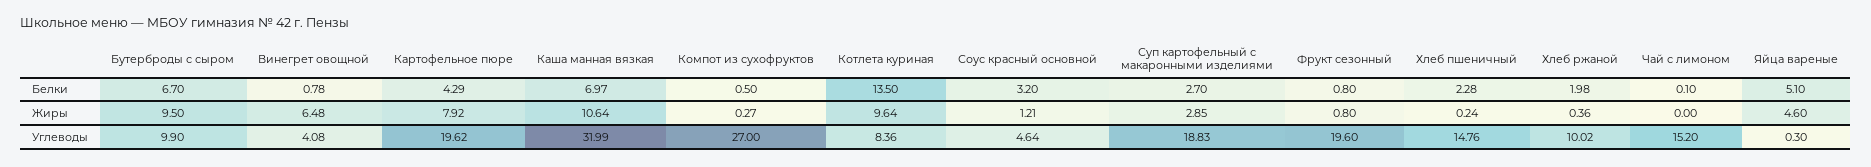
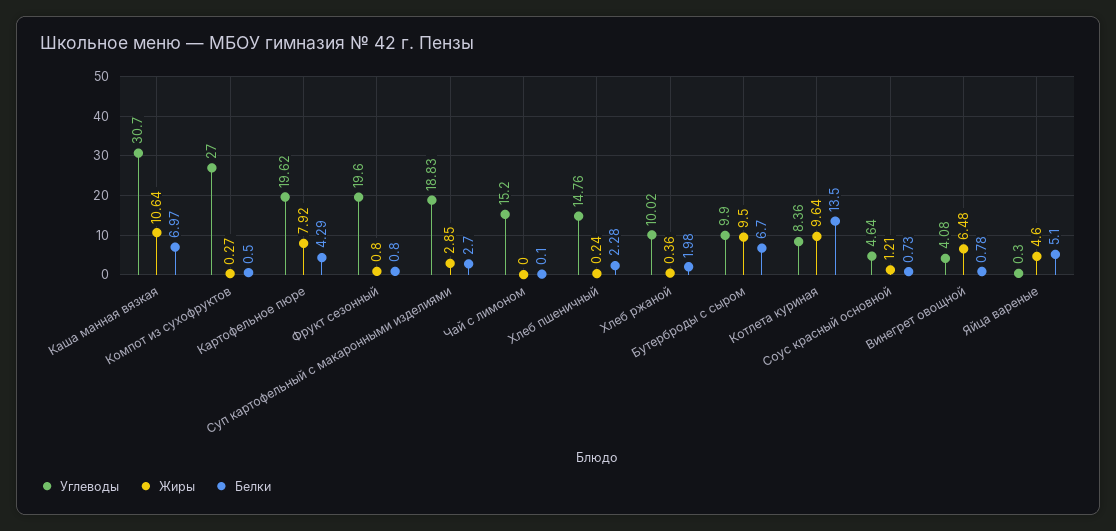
  {
    "Белки": {
      "Бутерброды с сыром": 6.7,
      "Винегрет овощной": 0.78,
      "Картофельное пюре": 4.29,
      "Каша манная вязкая": 6.97,
      "Компот из сухофруктов": 0.5,
      "Котлета куриная": 13.5,
-     "Соус красный основной": 3.2,
+     "Соус красный основной": 0.73,
      "Суп картофельный с макаронными изделиями": 2.7,
      "Фрукт сезонный": 0.8,
      "Хлеб пшеничный": 2.28,
      "Хлеб ржаной": 1.98,
      "Чай с лимоном": 0.1,
      "Яйца вареные": 5.1
    },
    "Жиры": {
      "Бутерброды с сыром": 9.5,
      "Винегрет овощной": 6.48,
      "Картофельное пюре": 7.92,
      "Каша манная вязкая": 10.64,
      "Компот из сухофруктов": 0.27,
      "Котлета куриная": 9.64,
      "Соус красный основной": 1.21,
      "Суп картофельный с макаронными изделиями": 2.85,
      "Фрукт сезонный": 0.8,
      "Хлеб пшеничный": 0.24,
      "Хлеб ржаной": 0.36,
      "Чай с лимоном": 0,
      "Яйца вареные": 4.6
    },
    "Углеводы": {
      "Бутерброды с сыром": 9.9,
      "Винегрет овощной": 4.08,
      "Картофельное пюре": 19.62,
-     "Каша манная вязкая": 31.99,
+     "Каша манная вязкая": 30.7,
      "Компот из сухофруктов": 27,
      "Котлета куриная": 8.36,
      "Соус красный основной": 4.64,
      "Суп картофельный с макаронными изделиями": 18.83,
      "Фрукт сезонный": 19.6,
      "Хлеб пшеничный": 14.76,
      "Хлеб ржаной": 10.02,
      "Чай с лимоном": 15.2,
      "Яйца вареные": 0.3
    }
  }

